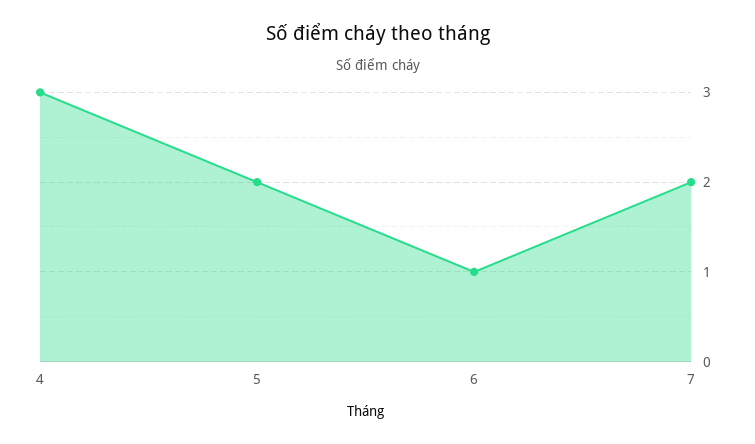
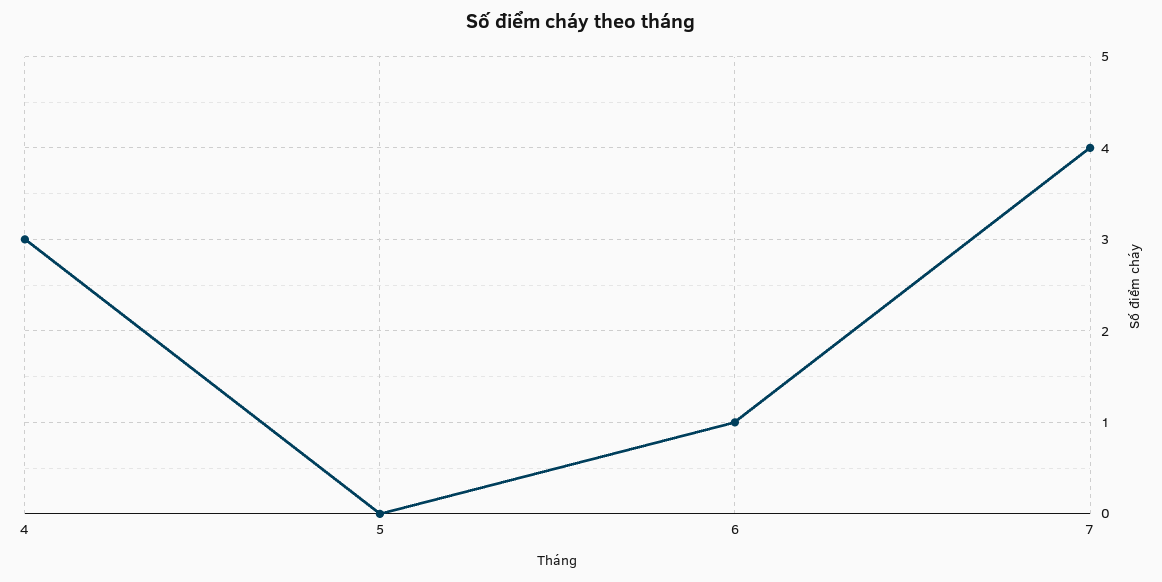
  {
    "4": 3,
-   "5": 2,
+   "5": 0,
    "6": 1,
-   "7": 2
+   "7": 4
  }

